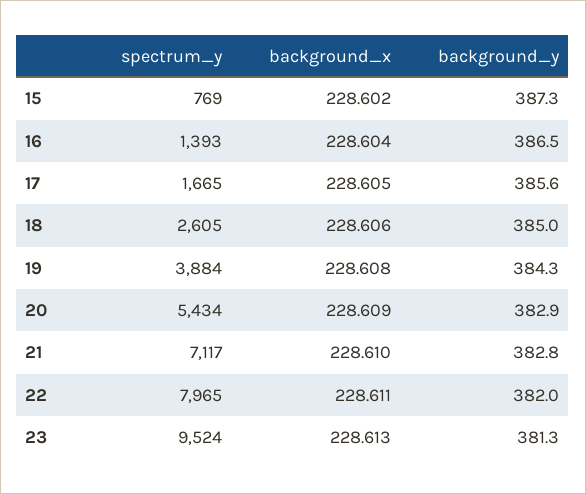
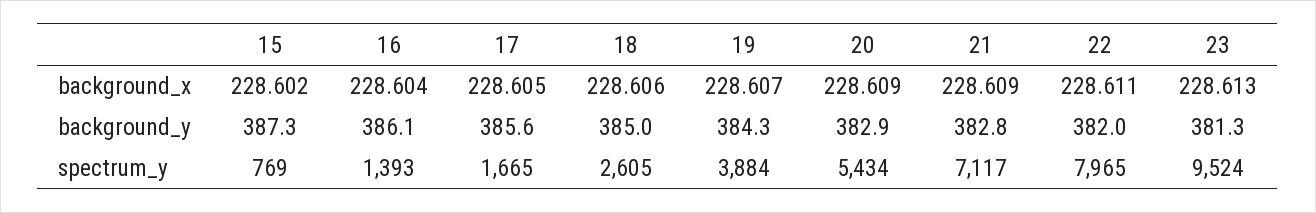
  {
    "spectrum_y": {
      "15": 769,
      "16": 1393,
      "17": 1665,
      "18": 2605,
      "19": 3884,
      "20": 5434,
      "21": 7117,
      "22": 7965,
      "23": 9524
    },
    "background_x": {
      "15": 228.602,
      "16": 228.604,
      "17": 228.605,
      "18": 228.606,
-     "19": 228.608,
+     "19": 228.607,
      "20": 228.609,
-     "21": 228.61,
+     "21": 228.609,
      "22": 228.611,
      "23": 228.613
    },
    "background_y": {
      "15": 387.3,
-     "16": 386.5,
+     "16": 386.1,
      "17": 385.6,
      "18": 385,
      "19": 384.3,
      "20": 382.9,
      "21": 382.8,
      "22": 382,
      "23": 381.3
    }
  }

